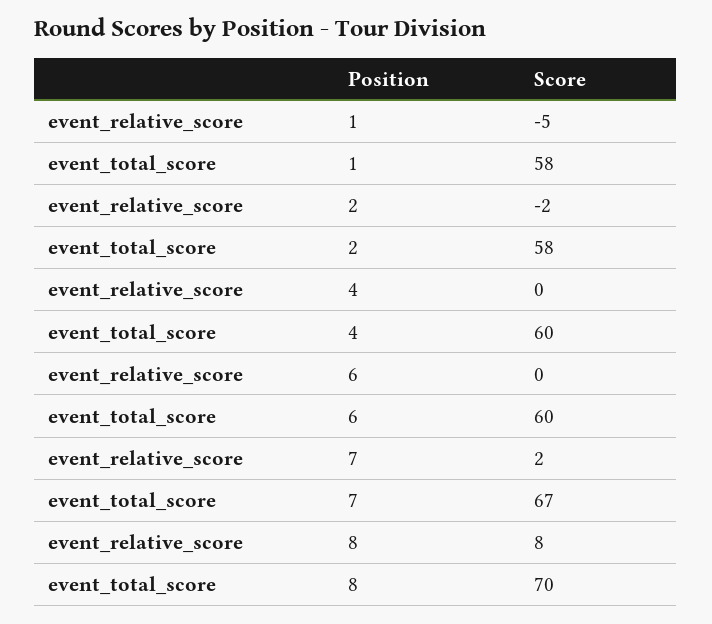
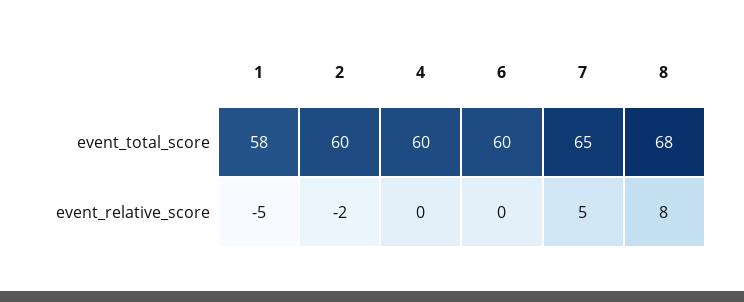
  {
    "event_relative_score": {
      "1": -5,
      "2": -2,
      "4": 0,
      "6": 0,
-     "7": 2,
+     "7": 5,
      "8": 8
    },
    "event_total_score": {
      "1": 58,
-     "2": 58,
+     "2": 60,
      "4": 60,
      "6": 60,
-     "7": 67,
+     "7": 65,
-     "8": 70
+     "8": 68
    }
  }

